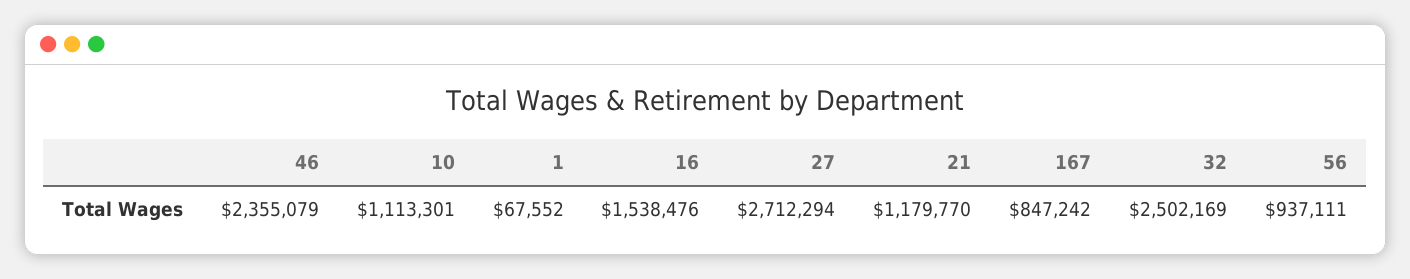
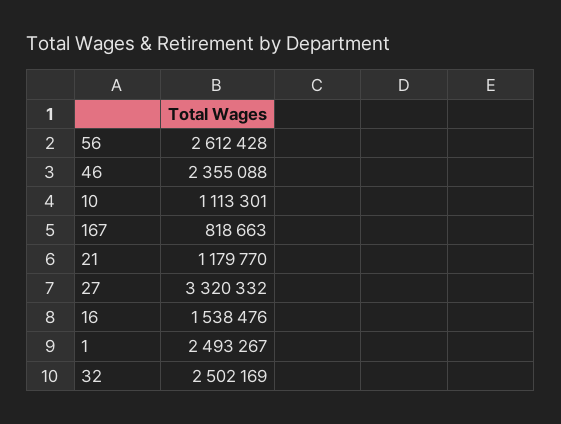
  {
-   "46": 2355079,
+   "46": 2355088,
    "10": 1113301,
-   "1": 67552,
+   "1": 2493267,
    "16": 1538476,
-   "27": 2712294,
+   "27": 3320332,
    "21": 1179770,
-   "167": 847242,
+   "167": 818663,
    "32": 2502169,
-   "56": 937111
+   "56": 2612428
  }

